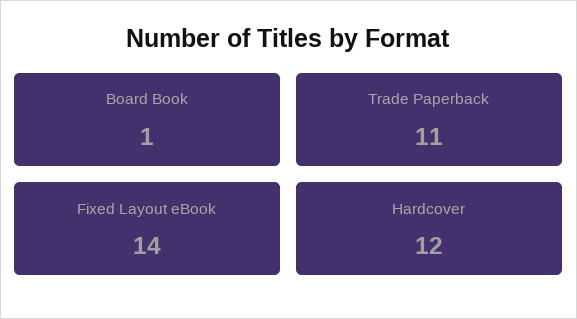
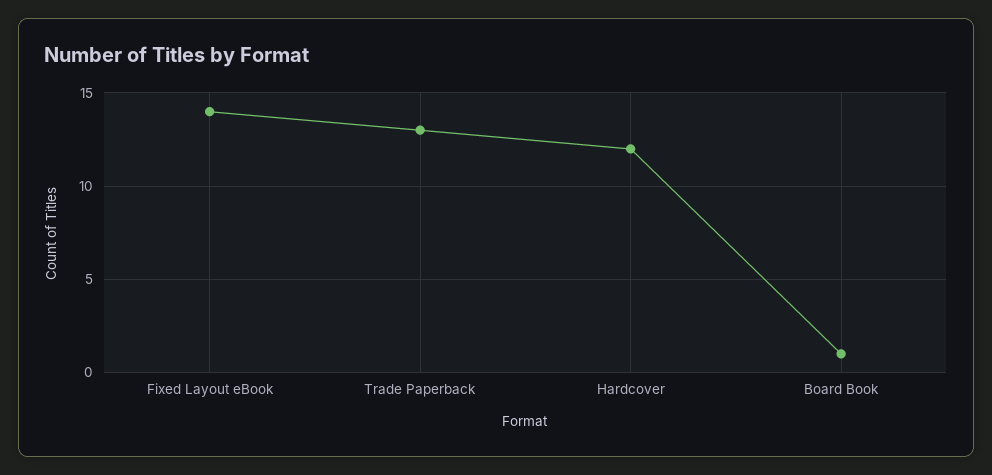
  {
    "Board Book": 1,
-   "Trade Paperback": 11,
+   "Trade Paperback": 13,
    "Fixed Layout eBook": 14,
    "Hardcover": 12
  }

